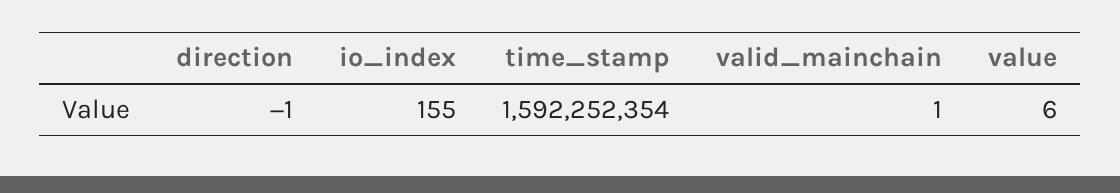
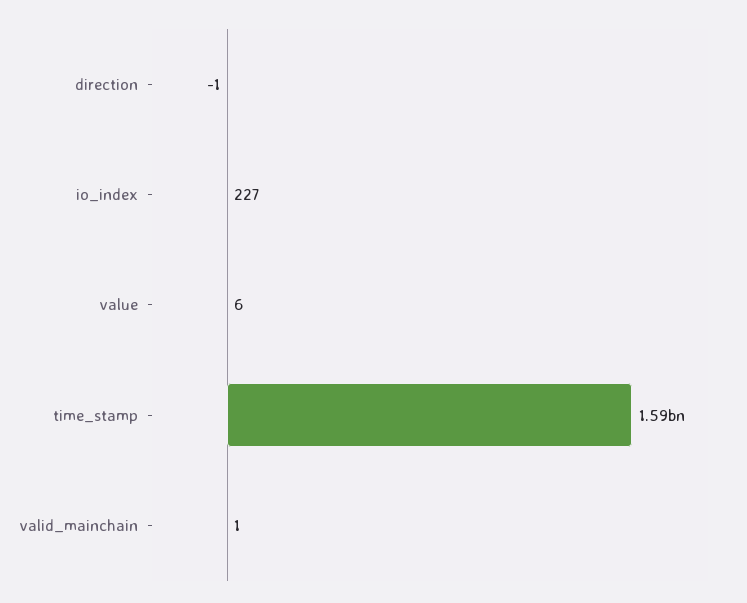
  {
    "direction": -1,
-   "io_index": 155,
+   "io_index": 227,
    "time_stamp": 1592252354,
    "valid_mainchain": 1,
    "value": 6
  }

